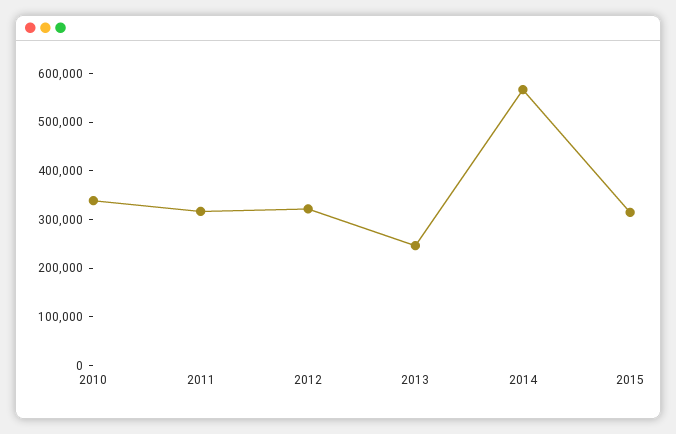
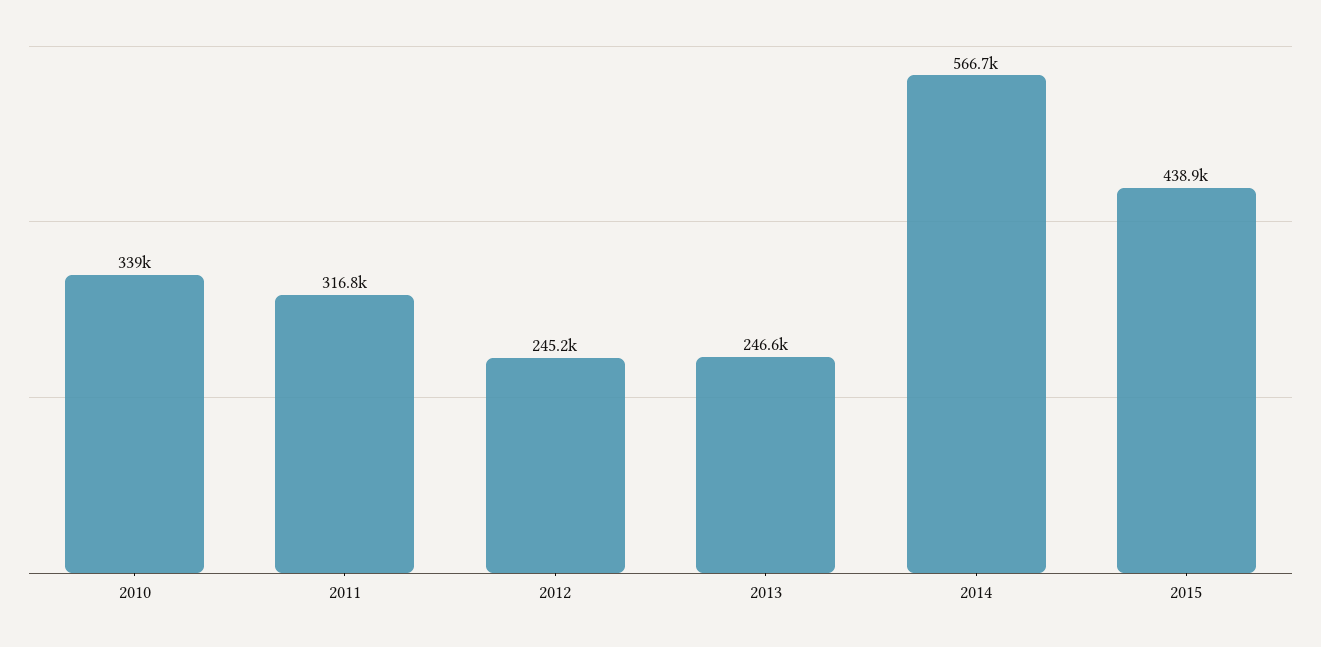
  {
    "2010": 339000,
    "2011": 316800,
-   "2012": 320000,
+   "2012": 245200,
    "2013": 246600,
    "2014": 566700,
-   "2015": 320000
+   "2015": 438900
  }

